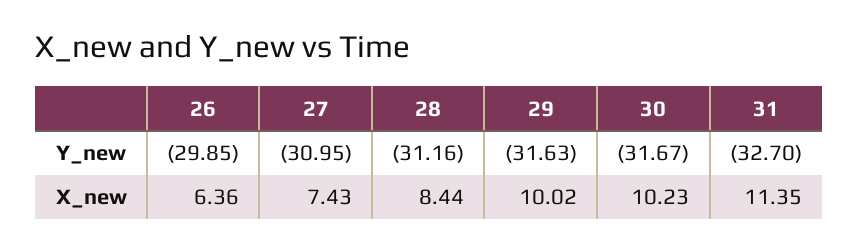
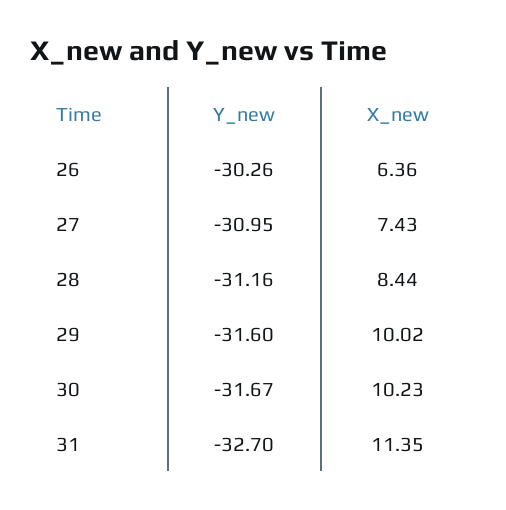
  {
    "26": {
-     "Y_new": -29.85,
+     "Y_new": -30.26,
      "X_new": 6.36
    },
    "27": {
      "Y_new": -30.95,
      "X_new": 7.43
    },
    "28": {
      "Y_new": -31.16,
      "X_new": 8.44
    },
    "29": {
-     "Y_new": -31.63,
+     "Y_new": -31.6,
      "X_new": 10.02
    },
    "30": {
      "Y_new": -31.67,
      "X_new": 10.23
    },
    "31": {
      "Y_new": -32.7,
      "X_new": 11.35
    }
  }

